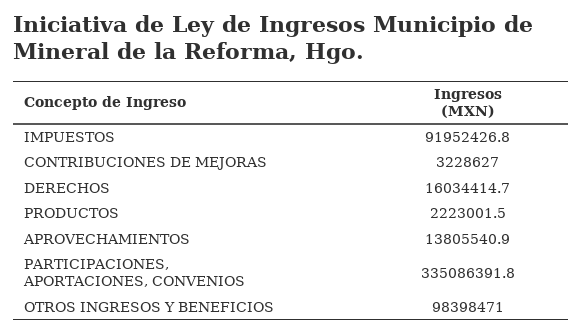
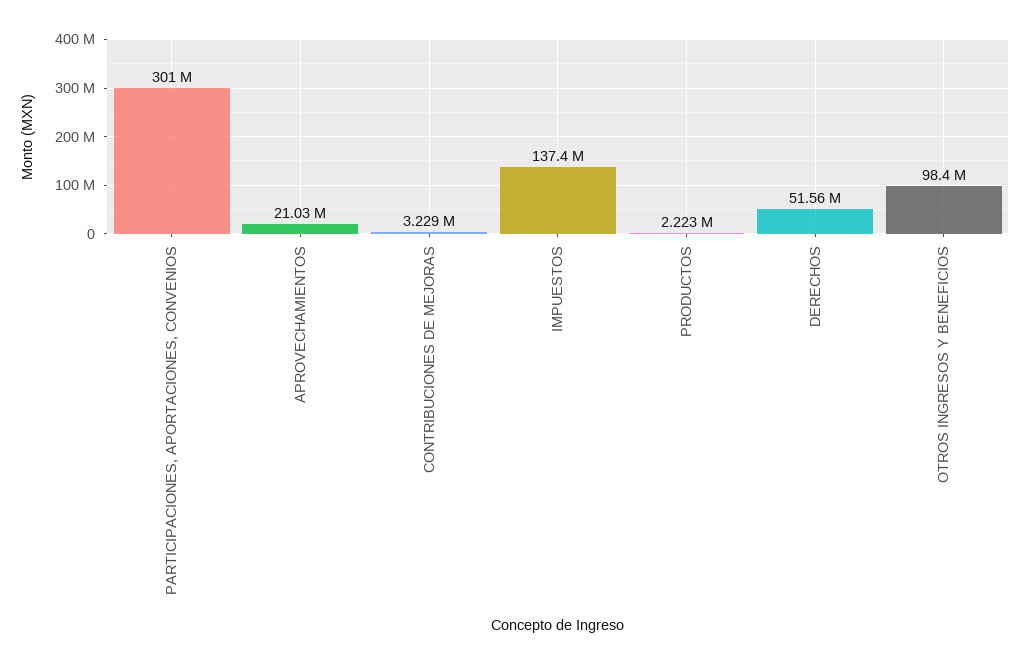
  {
-   "IMPUESTOS": 91952426.8,
+   "IMPUESTOS": 137400000,
    "CONTRIBUCIONES DE MEJORAS": 3228627,
-   "DERECHOS": 16034414.7,
+   "DERECHOS": 51560000,
    "PRODUCTOS": 2223001.5,
-   "APROVECHAMIENTOS": 13805540.9,
+   "APROVECHAMIENTOS": 21030000,
-   "PARTICIPACIONES, APORTACIONES, CONVENIOS": 335086391.8,
+   "PARTICIPACIONES, APORTACIONES, CONVENIOS": 301000000,
    "OTROS INGRESOS Y BENEFICIOS": 98398471
  }

